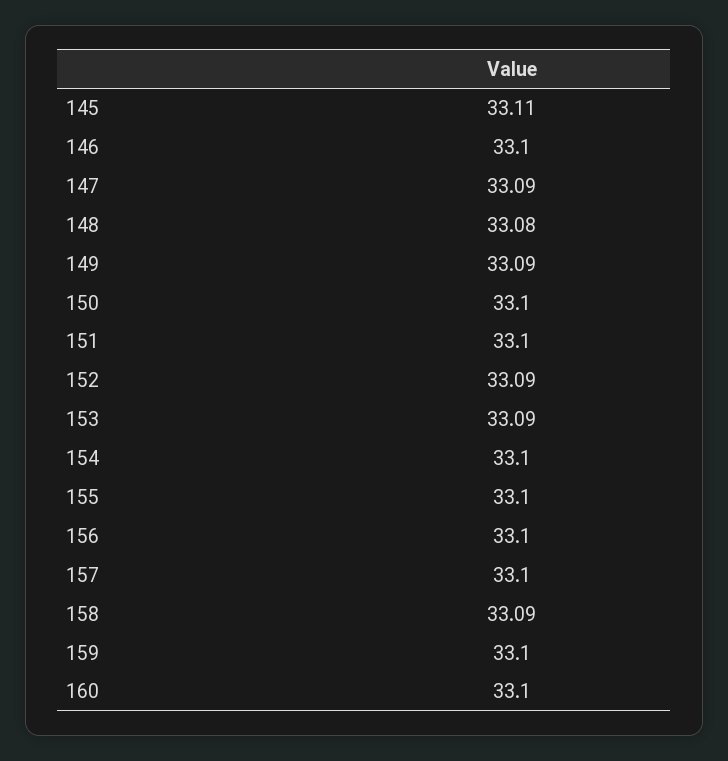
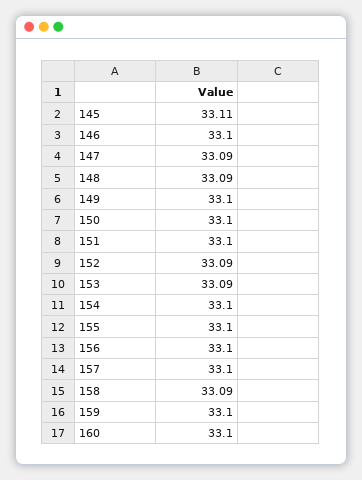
  {
    "145": 33.11,
    "146": 33.1,
    "147": 33.09,
-   "148": 33.08,
+   "148": 33.09,
-   "149": 33.09,
+   "149": 33.1,
    "150": 33.1,
    "151": 33.1,
    "152": 33.09,
    "153": 33.09,
    "154": 33.1,
    "155": 33.1,
    "156": 33.1,
    "157": 33.1,
    "158": 33.09,
    "159": 33.1,
    "160": 33.1
  }

